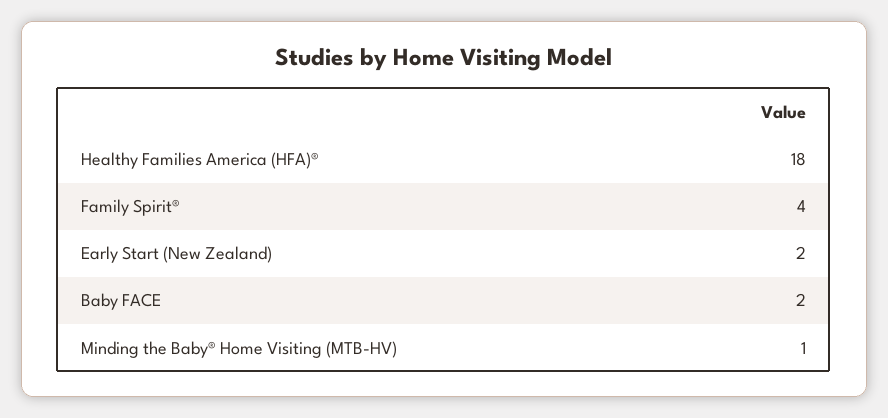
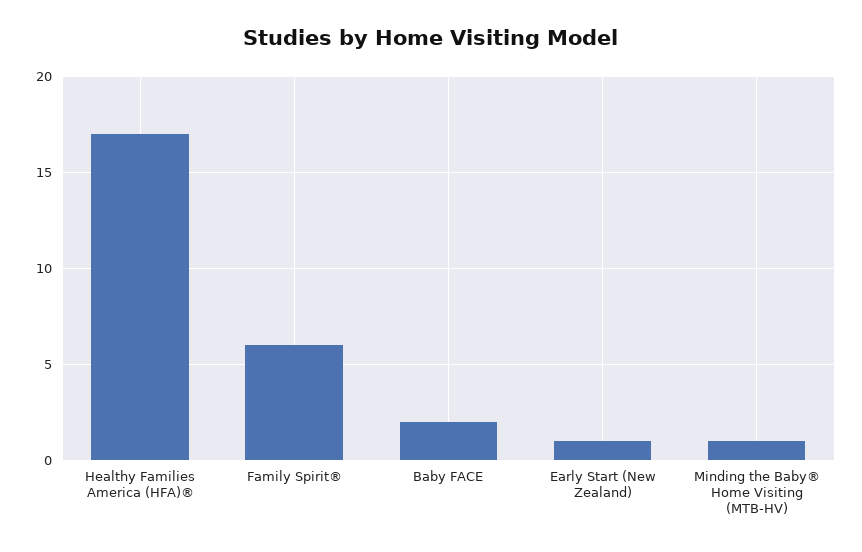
  {
-   "Healthy Families America (HFA)®": 18,
+   "Healthy Families America (HFA)®": 17,
-   "Family Spirit®": 4,
+   "Family Spirit®": 6,
-   "Early Start (New Zealand)": 2,
+   "Early Start (New Zealand)": 1,
    "Baby FACE": 2,
    "Minding the Baby® Home Visiting (MTB-HV)": 1
  }

